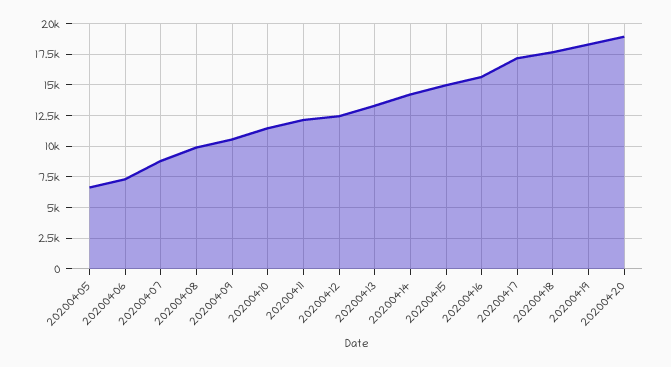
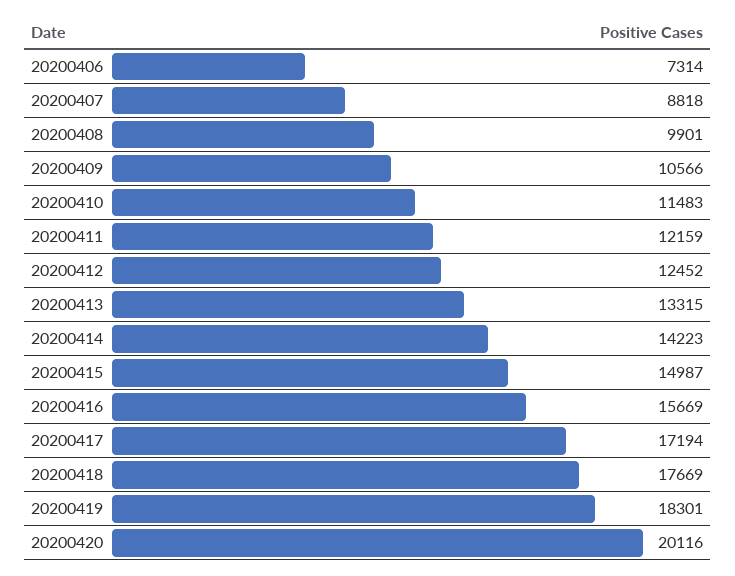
  {
-   "20200405": 6500,
    "20200406": 7314,
    "20200407": 8818,
    "20200408": 9901,
    "20200409": 10566,
    "20200410": 11483,
    "20200411": 12159,
    "20200412": 12452,
    "20200413": 13315,
    "20200414": 14223,
    "20200415": 14987,
    "20200416": 15669,
    "20200417": 17194,
    "20200418": 17669,
    "20200419": 18301,
-   "20200420": 19000
+   "20200420": 20116
  }

